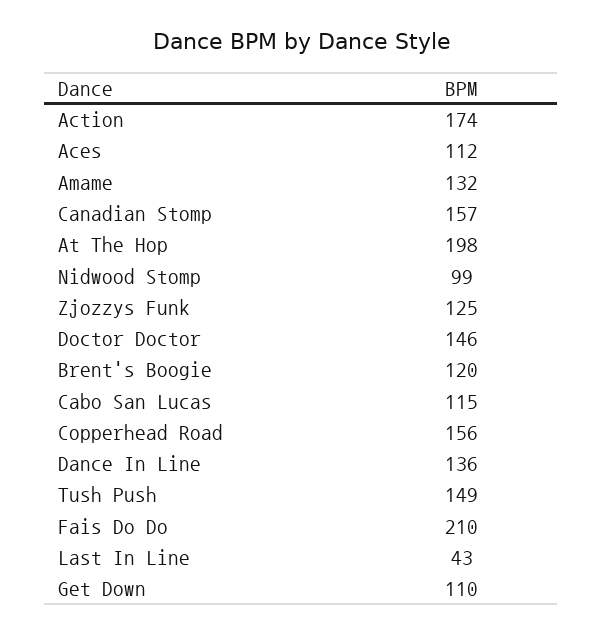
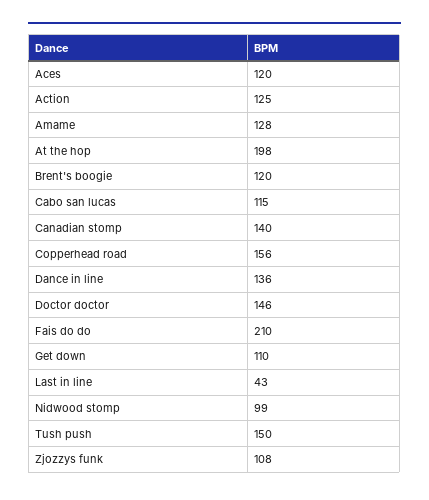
  {
-   "Action": 174,
+   "Action": 125,
-   "Aces": 112,
+   "Aces": 120,
-   "Amame": 132,
+   "Amame": 128,
-   "Canadian Stomp": 157,
+   "Canadian Stomp": 140,
    "At The Hop": 198,
    "Nidwood Stomp": 99,
-   "Zjozzys Funk": 125,
+   "Zjozzys Funk": 108,
    "Doctor Doctor": 146,
    "Brent's Boogie": 120,
    "Cabo San Lucas": 115,
    "Copperhead Road": 156,
    "Dance In Line": 136,
-   "Tush Push": 149,
+   "Tush Push": 150,
    "Fais Do Do": 210,
    "Last In Line": 43,
    "Get Down": 110
  }

